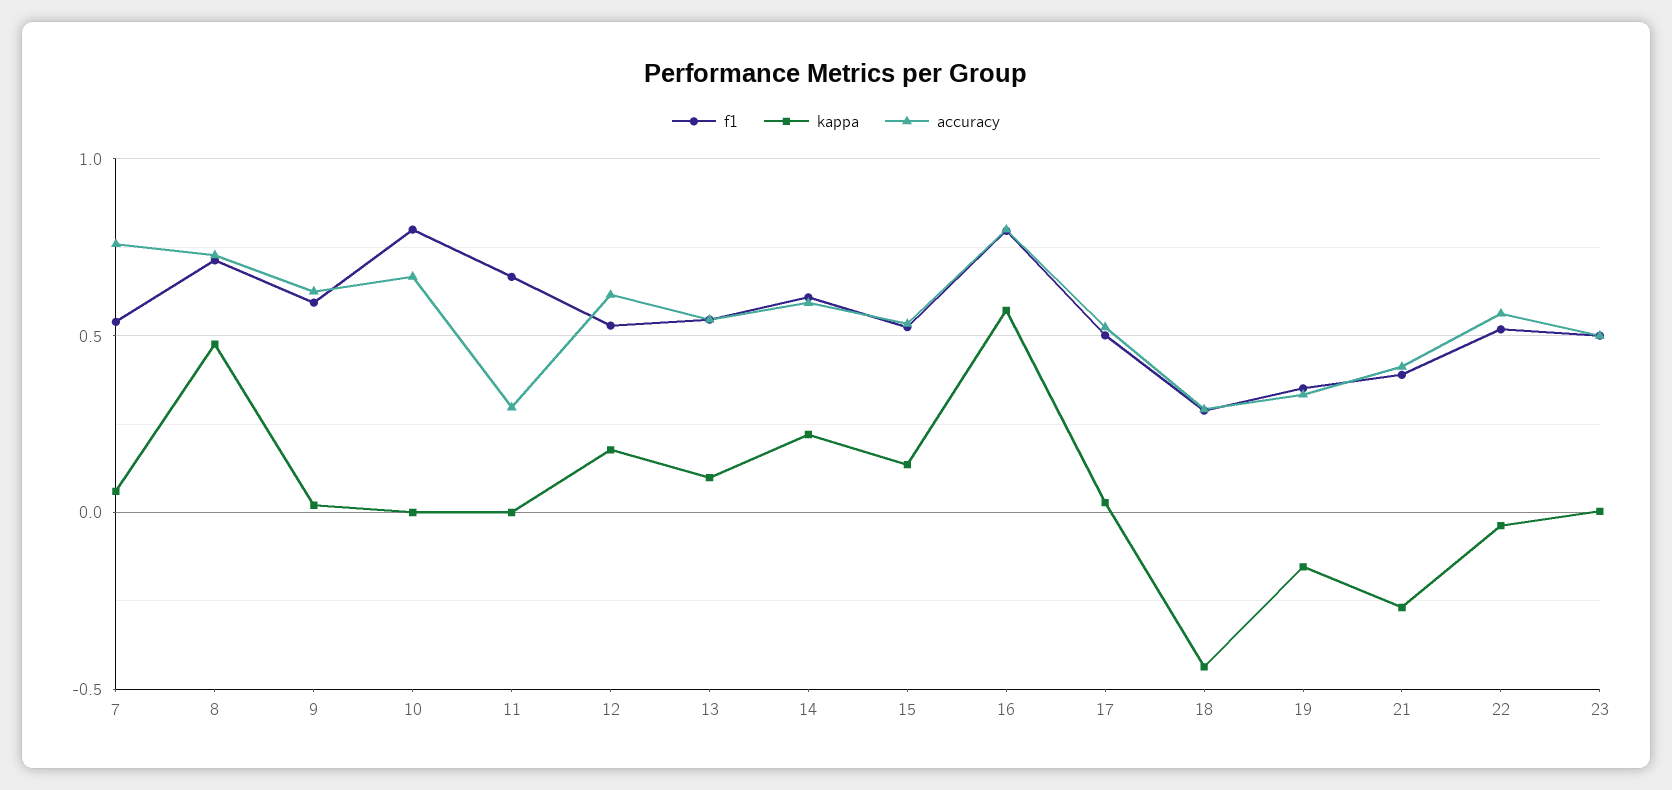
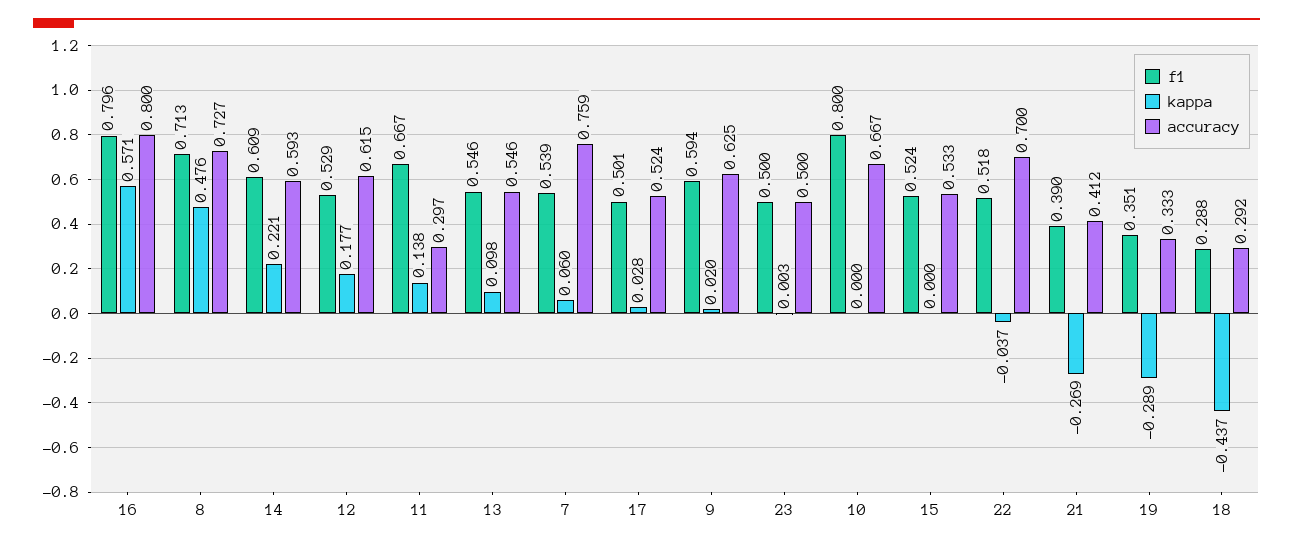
  {
    "f1": {
      "7": 0.539,
      "8": 0.713,
      "9": 0.594,
      "10": 0.8,
      "11": 0.667,
      "12": 0.529,
      "13": 0.546,
      "14": 0.609,
      "15": 0.524,
      "16": 0.796,
      "17": 0.501,
      "18": 0.288,
      "19": 0.351,
      "21": 0.39,
      "22": 0.518,
      "23": 0.5
    },
    "kappa": {
      "7": 0.06,
      "8": 0.476,
      "9": 0.02,
      "10": 0,
-     "11": 0,
+     "11": 0.138,
      "12": 0.177,
      "13": 0.098,
      "14": 0.221,
-     "15": 0.15,
+     "15": 0,
      "16": 0.571,
      "17": 0.028,
      "18": -0.437,
-     "19": -0.15,
+     "19": -0.289,
      "21": -0.269,
      "22": -0.037,
      "23": 0.003
    },
    "accuracy": {
      "7": 0.759,
      "8": 0.727,
      "9": 0.625,
      "10": 0.667,
      "11": 0.297,
      "12": 0.615,
      "13": 0.546,
      "14": 0.593,
      "15": 0.533,
      "16": 0.8,
      "17": 0.524,
      "18": 0.292,
      "19": 0.333,
      "21": 0.412,
-     "22": 0.55,
+     "22": 0.7,
      "23": 0.5
    }
  }

